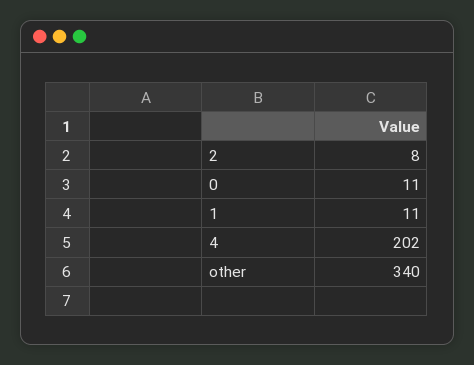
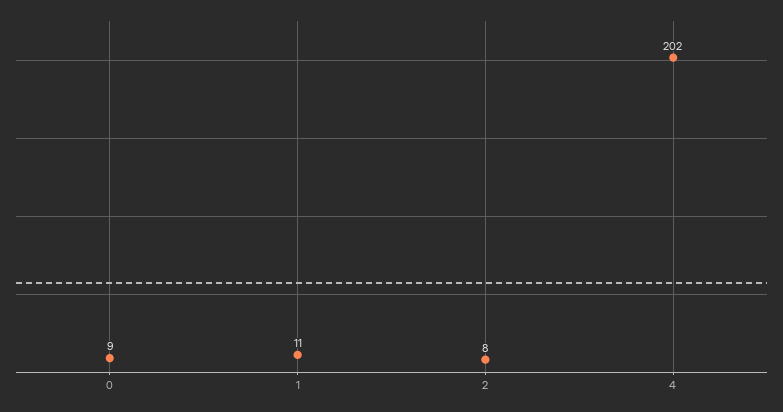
  {
    "2": 8,
-   "0": 11,
+   "0": 9,
    "1": 11,
-   "4": 202,
+   "4": 202
-   "other": 340
  }

